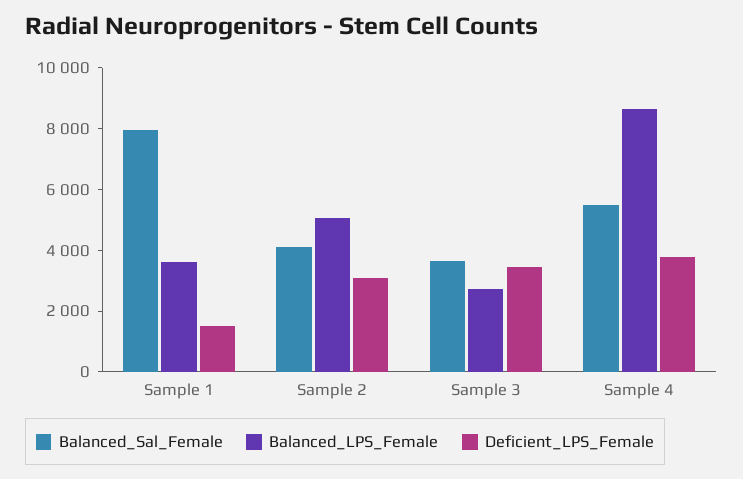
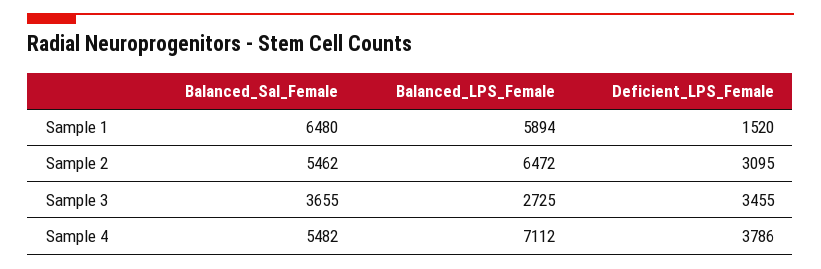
  {
    "Balanced_Sal_Female": {
-     "Sample 1": 8000,
+     "Sample 1": 6480,
-     "Sample 2": 4000,
+     "Sample 2": 5462,
      "Sample 3": 3655,
      "Sample 4": 5482
    },
    "Balanced_LPS_Female": {
-     "Sample 1": 3500,
+     "Sample 1": 5894,
-     "Sample 2": 5000,
+     "Sample 2": 6472,
      "Sample 3": 2725,
-     "Sample 4": 8500
+     "Sample 4": 7112
    },
    "Deficient_LPS_Female": {
      "Sample 1": 1520,
      "Sample 2": 3095,
      "Sample 3": 3455,
      "Sample 4": 3786
    }
  }

